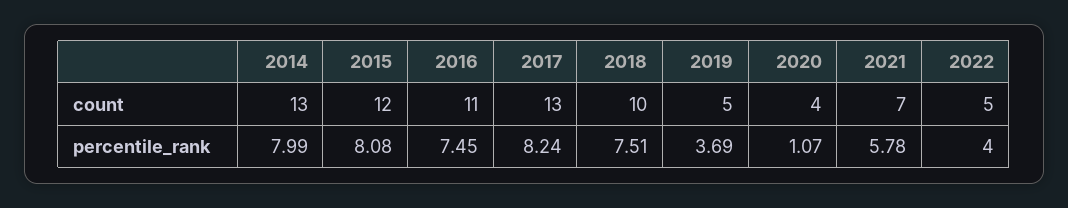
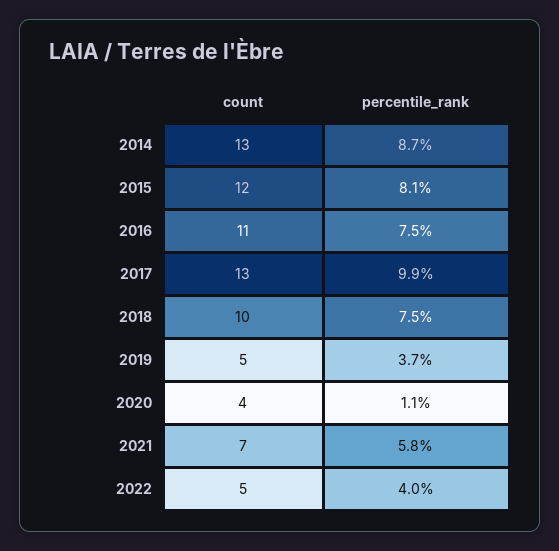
  {
    "2014": {
      "count": 13,
-     "percentile_rank": 7.99
+     "percentile_rank": 8.7
    },
    "2015": {
      "count": 12,
      "percentile_rank": 8.08
    },
    "2016": {
      "count": 11,
      "percentile_rank": 7.45
    },
    "2017": {
      "count": 13,
-     "percentile_rank": 8.24
+     "percentile_rank": 9.9
    },
    "2018": {
      "count": 10,
      "percentile_rank": 7.51
    },
    "2019": {
      "count": 5,
      "percentile_rank": 3.69
    },
    "2020": {
      "count": 4,
      "percentile_rank": 1.07
    },
    "2021": {
      "count": 7,
      "percentile_rank": 5.78
    },
    "2022": {
      "count": 5,
      "percentile_rank": 4
    }
  }

